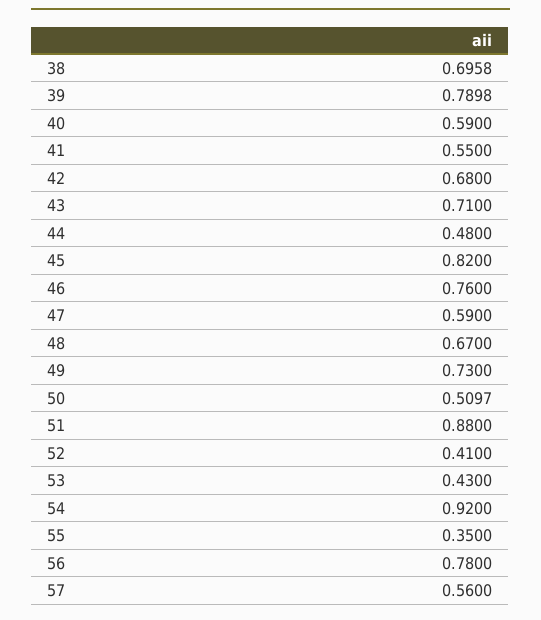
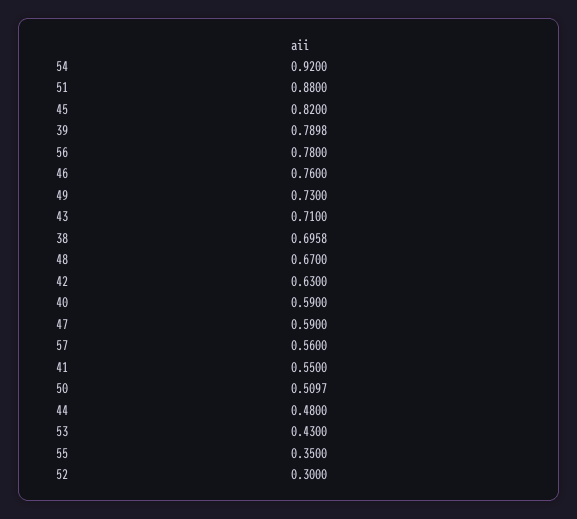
  {
    "38": 0.6958,
    "39": 0.7898,
    "40": 0.59,
    "41": 0.55,
-   "42": 0.68,
+   "42": 0.63,
    "43": 0.71,
    "44": 0.48,
    "45": 0.82,
    "46": 0.76,
    "47": 0.59,
    "48": 0.67,
    "49": 0.73,
    "50": 0.5097,
    "51": 0.88,
-   "52": 0.41,
+   "52": 0.3,
    "53": 0.43,
    "54": 0.92,
    "55": 0.35,
    "56": 0.78,
    "57": 0.56
  }

